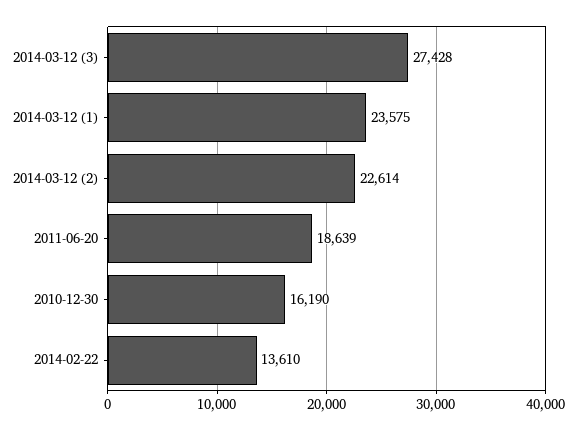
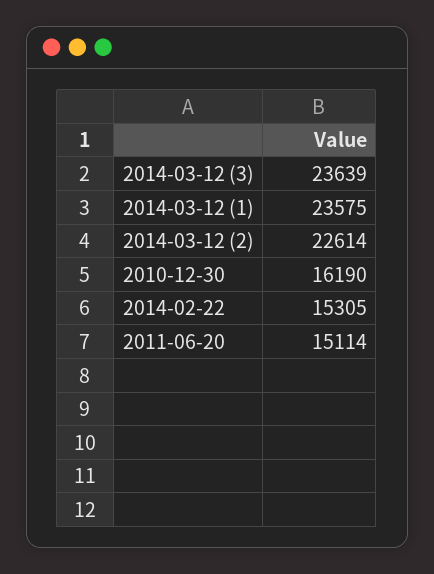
  {
-   "2014-03-12 (3)": 27428,
+   "2014-03-12 (3)": 23639,
    "2014-03-12 (1)": 23575,
    "2014-03-12 (2)": 22614,
-   "2011-06-20": 18639,
+   "2011-06-20": 15114,
    "2010-12-30": 16190,
-   "2014-02-22": 13610
+   "2014-02-22": 15305
  }

